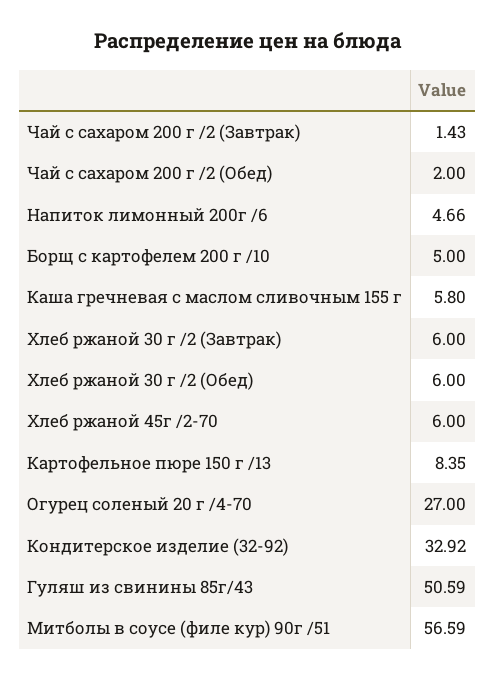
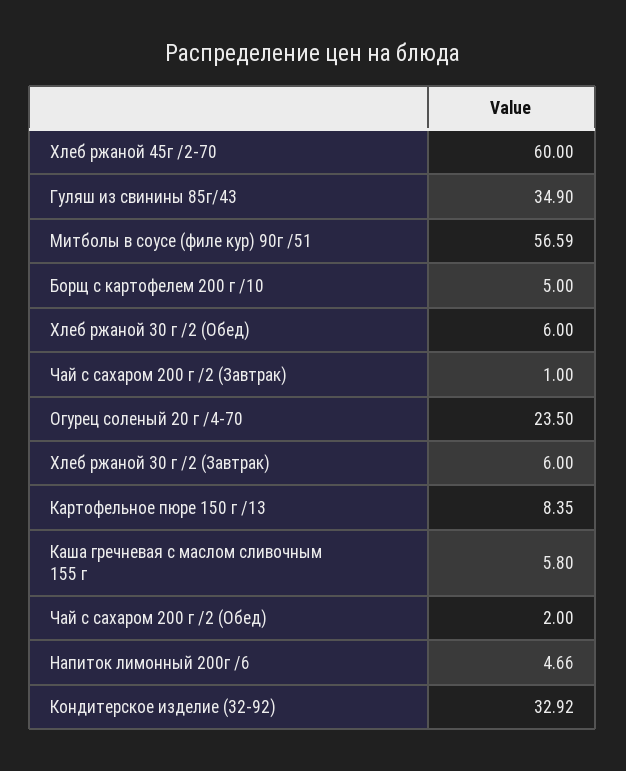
  {
-   "Чай с сахаром 200 г /2 (Завтрак)": 1.43,
+   "Чай с сахаром 200 г /2 (Завтрак)": 1,
    "Чай с сахаром 200 г /2 (Обед)": 2,
    "Напиток лимонный 200г /6": 4.66,
    "Борщ с картофелем 200 г /10": 5,
    "Каша гречневая с маслом сливочным 155 г": 5.8,
    "Хлеб ржаной 30 г /2 (Завтрак)": 6,
    "Хлеб ржаной 30 г /2 (Обед)": 6,
-   "Хлеб ржаной 45г /2-70": 6,
+   "Хлеб ржаной 45г /2-70": 60,
    "Картофельное пюре 150 г /13": 8.35,
-   "Огурец соленый 20 г /4-70": 27,
+   "Огурец соленый 20 г /4-70": 23.5,
    "Кондитерское изделие (32-92)": 32.92,
-   "Гуляш из свинины 85г/43": 50.59,
+   "Гуляш из свинины 85г/43": 34.9,
    "Митболы в соусе (филе кур) 90г /51": 56.59
  }

